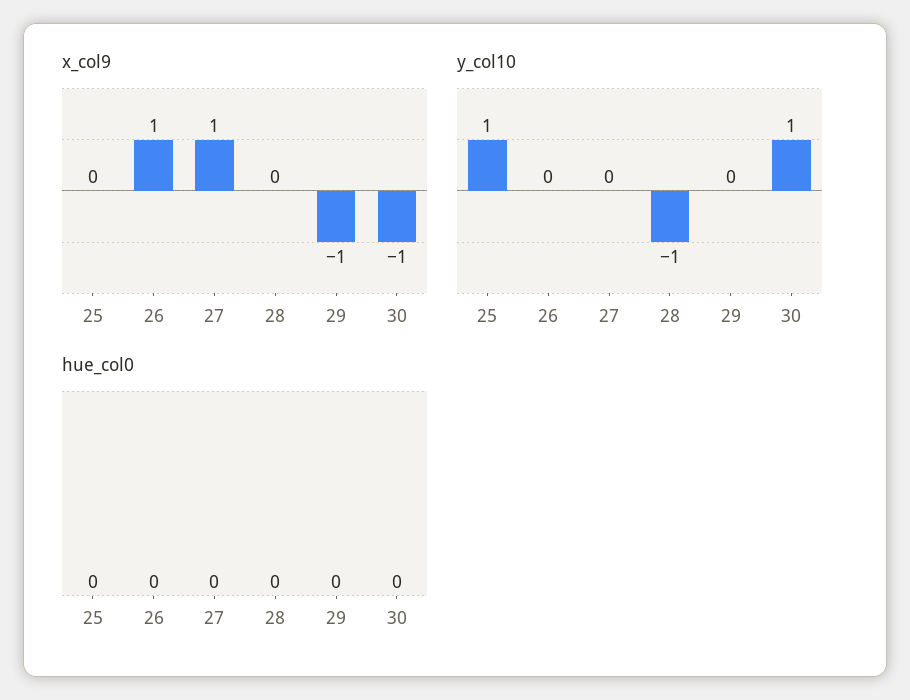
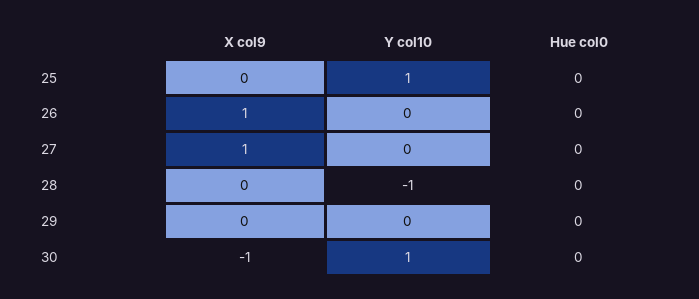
  {
    "x_col9": {
      "25": 0,
      "26": 1,
      "27": 1,
      "28": 0,
-     "29": -1,
+     "29": 0,
      "30": -1
    },
    "y_col10": {
      "25": 1,
      "26": 0,
      "27": 0,
      "28": -1,
      "29": 0,
      "30": 1
    },
    "hue_col0": {
      "25": 0,
      "26": 0,
      "27": 0,
      "28": 0,
      "29": 0,
      "30": 0
    }
  }

